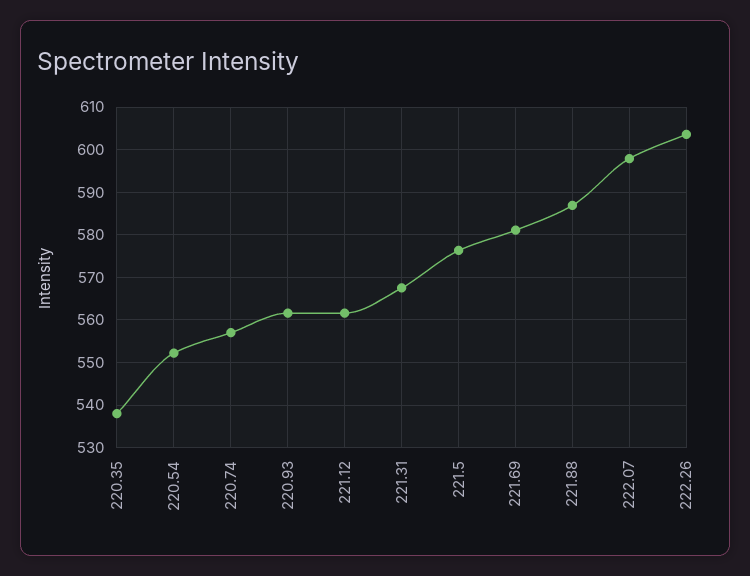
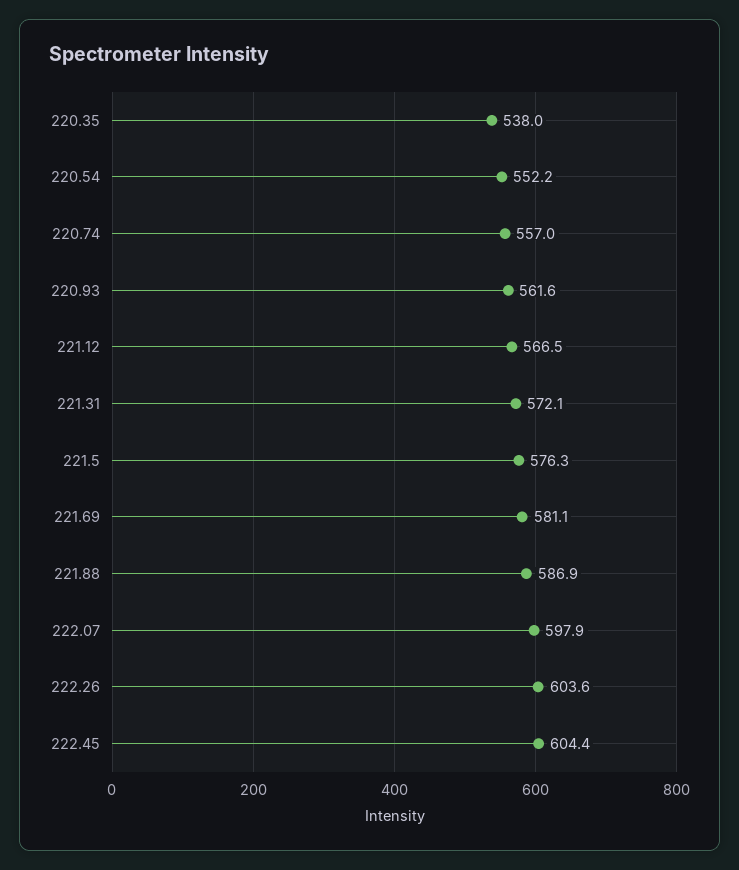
  {
    "220.35": 538,
    "220.54": 552.2,
    "220.74": 557,
    "220.93": 561.6,
-   "221.12": 562,
+   "221.12": 566.5,
-   "221.31": 568,
+   "221.31": 572.1,
    "221.5": 576.3,
    "221.69": 581.1,
    "221.88": 586.9,
    "222.07": 597.9,
-   "222.26": 603.6
+   "222.26": 603.6,
+   "222.45": 604.4
  }

